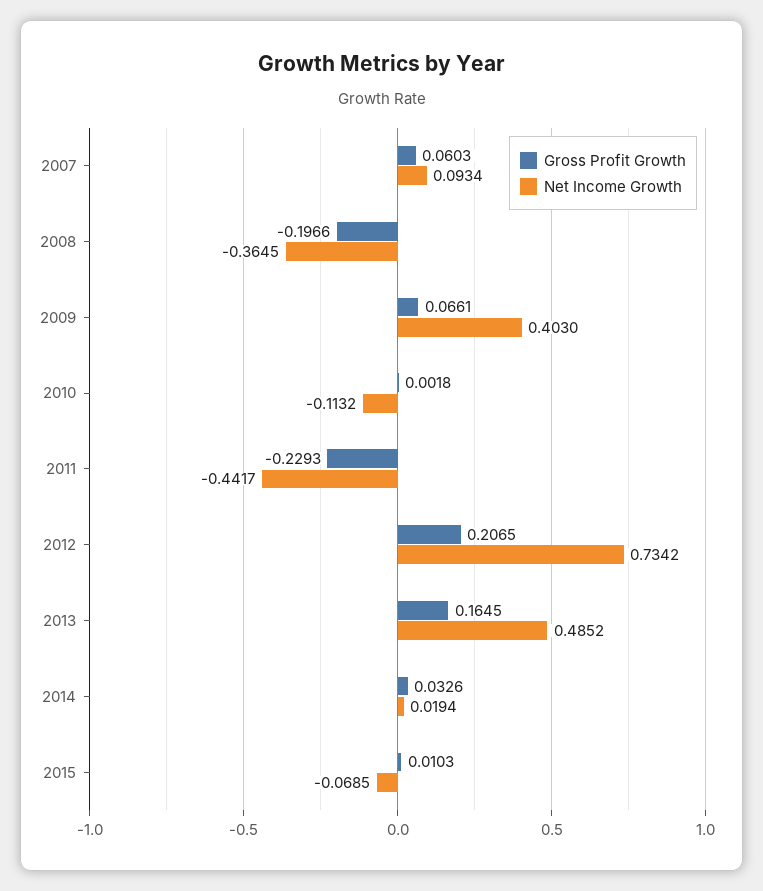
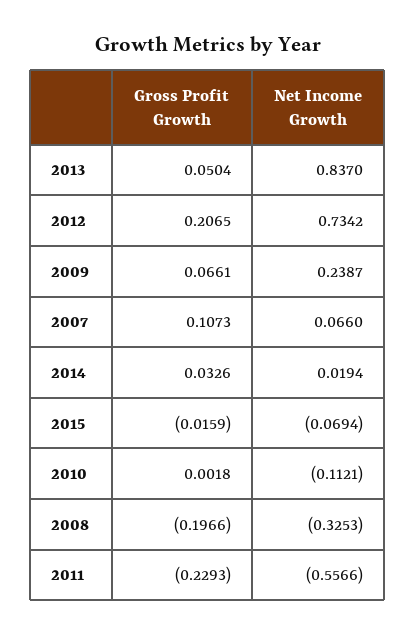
  {
    "Gross Profit Growth": {
-     "2007": 0.0603,
+     "2007": 0.1073,
      "2008": -0.1966,
      "2009": 0.0661,
      "2010": 0.0018,
      "2011": -0.2293,
      "2012": 0.2065,
-     "2013": 0.1645,
+     "2013": 0.0504,
      "2014": 0.0326,
-     "2015": 0.0103
+     "2015": -0.0159
    },
    "Net Income Growth": {
-     "2007": 0.0934,
+     "2007": 0.066,
-     "2008": -0.3645,
+     "2008": -0.3253,
-     "2009": 0.403,
+     "2009": 0.2387,
-     "2010": -0.1132,
+     "2010": -0.1121,
-     "2011": -0.4417,
+     "2011": -0.5566,
      "2012": 0.7342,
-     "2013": 0.4852,
+     "2013": 0.837,
      "2014": 0.0194,
-     "2015": -0.0685
+     "2015": -0.0694
    }
  }

